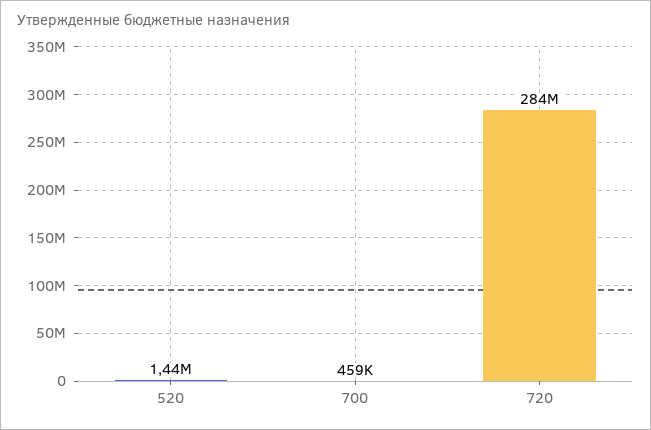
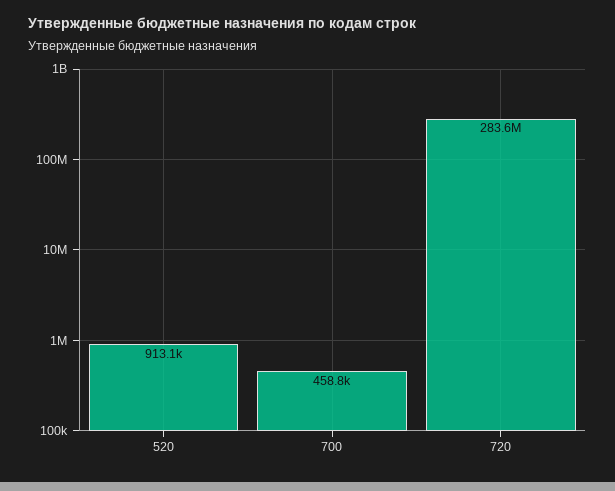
  {
-   "520": 1440000,
+   "520": 913100,
    "700": 458800,
    "720": 283600000
  }

